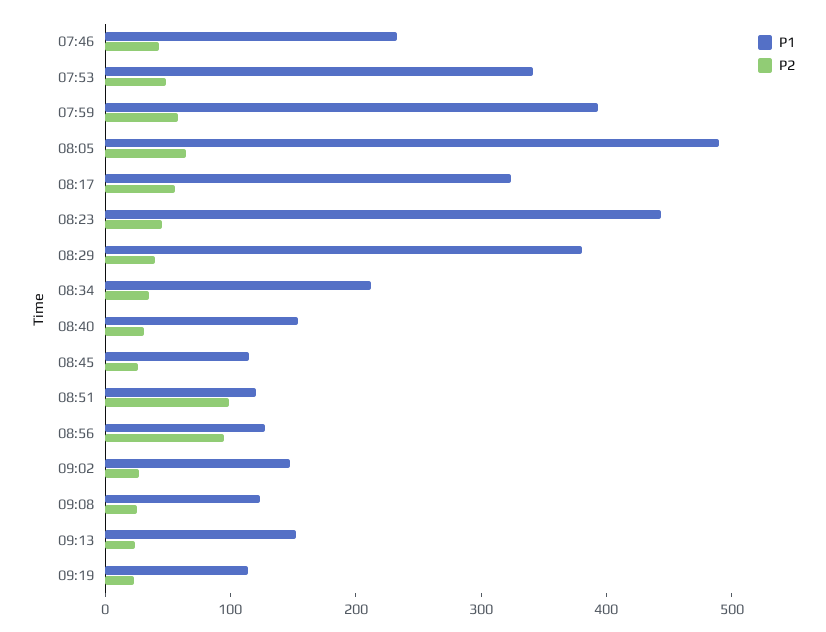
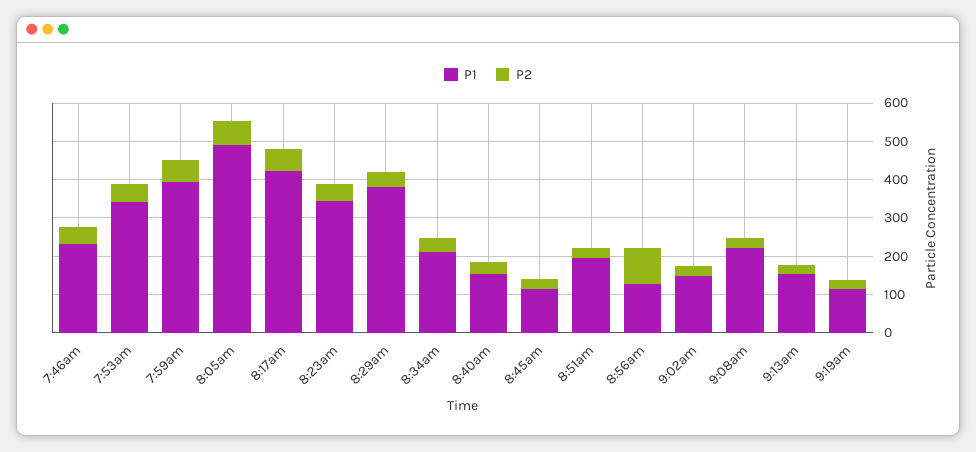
  {
    "P1": {
      "07:46": 240,
      "07:53": 340,
      "07:59": 400,
      "08:05": 500,
-     "08:17": 320,
+     "08:17": 425,
-     "08:23": 440,
+     "08:23": 350,
      "08:29": 380,
      "08:34": 220,
      "08:40": 160,
      "08:45": 120,
-     "08:51": 120,
+     "08:51": 200,
      "08:56": 120,
      "09:02": 140,
-     "09:08": 120,
+     "09:08": 225,
      "09:13": 160,
      "09:19": 120
    },
    "P2": {
      "07:46": 40,
      "07:53": 40,
      "07:59": 60,
      "08:05": 60,
      "08:17": 60,
      "08:23": 40,
      "08:29": 40,
      "08:34": 40,
      "08:40": 40,
      "08:45": 20,
-     "08:51": 100,
+     "08:51": 25,
      "08:56": 100,
      "09:02": 20,
      "09:08": 20,
      "09:13": 20,
      "09:19": 20
    }
  }

